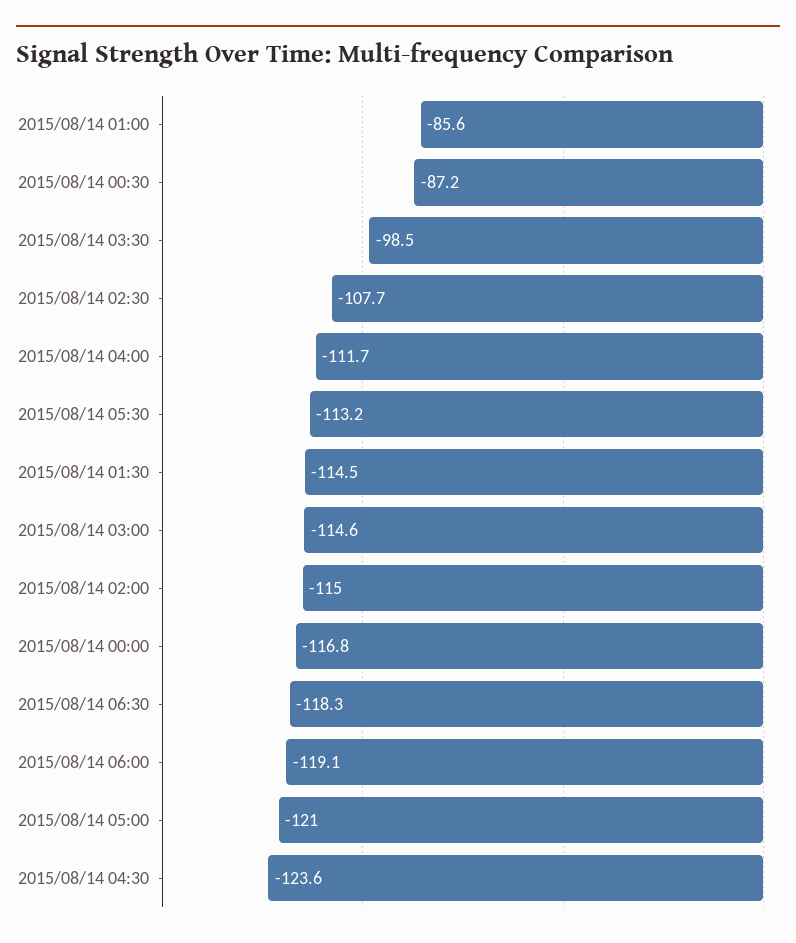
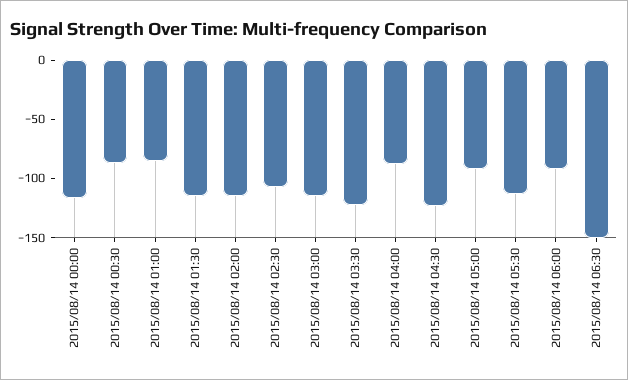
  {
    "2015/08/14 01:00": -85.6,
    "2015/08/14 00:30": -87.2,
-   "2015/08/14 03:30": -98.5,
+   "2015/08/14 03:30": -120,
    "2015/08/14 02:30": -107.7,
-   "2015/08/14 04:00": -111.7,
+   "2015/08/14 04:00": -90,
    "2015/08/14 05:30": -113.2,
    "2015/08/14 01:30": -114.5,
    "2015/08/14 03:00": -114.6,
    "2015/08/14 02:00": -115,
    "2015/08/14 00:00": -116.8,
-   "2015/08/14 06:30": -118.3,
+   "2015/08/14 06:30": -150,
-   "2015/08/14 06:00": -119.1,
+   "2015/08/14 06:00": -90,
-   "2015/08/14 05:00": -121,
+   "2015/08/14 05:00": -90,
    "2015/08/14 04:30": -123.6
  }

